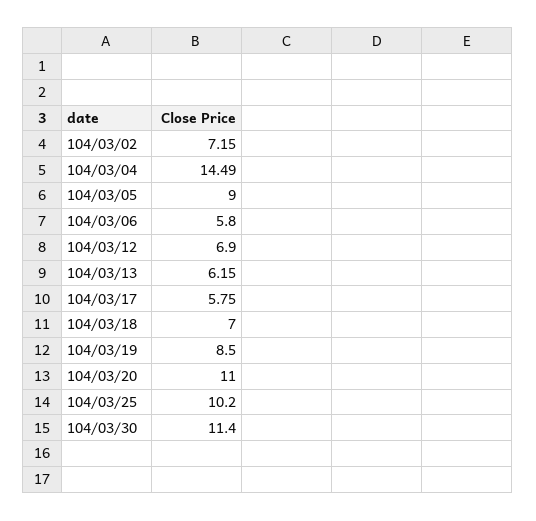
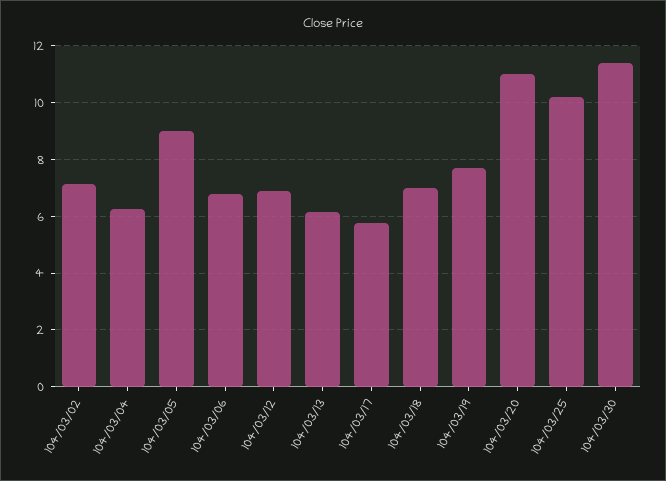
  {
    "104/03/02": 7.15,
-   "104/03/04": 14.49,
+   "104/03/04": 6.25,
    "104/03/05": 9,
-   "104/03/06": 5.8,
+   "104/03/06": 6.75,
    "104/03/12": 6.9,
    "104/03/13": 6.15,
    "104/03/17": 5.75,
    "104/03/18": 7,
-   "104/03/19": 8.5,
+   "104/03/19": 7.75,
    "104/03/20": 11,
    "104/03/25": 10.2,
    "104/03/30": 11.4
  }

